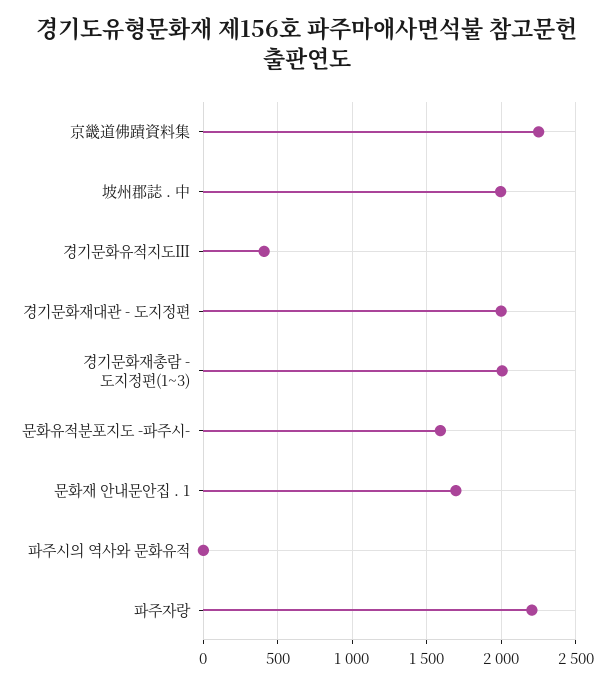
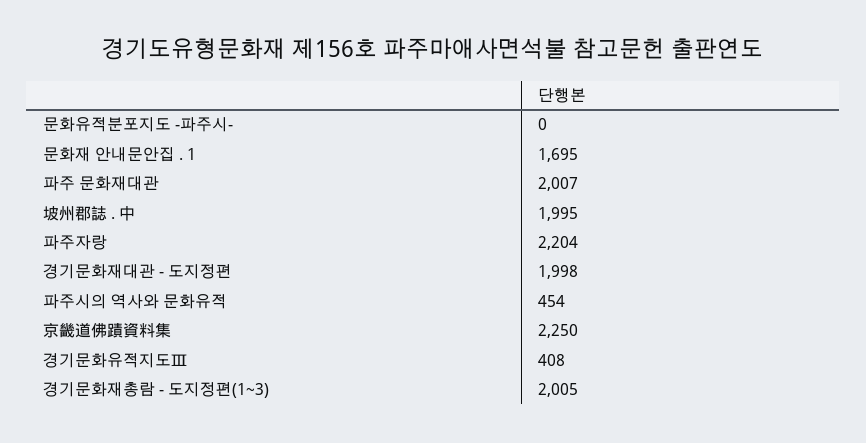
  {
    "京畿道佛蹟資料集": 2250,
    "坡州郡誌 . 中": 1995,
    "경기문화유적지도Ⅲ": 408,
    "경기문화재대관 - 도지정편": 1998,
    "경기문화재총람 - 도지정편(1~3)": 2005,
-   "문화유적분포지도 -파주시-": 1600,
+   "문화유적분포지도 -파주시-": 0,
    "문화재 안내문안집 . 1": 1695,
-   "파주시의 역사와 문화유적": 0,
+   "파주시의 역사와 문화유적": 454,
-   "파주자랑": 2204
+   "파주자랑": 2204,
+   "파주 문화재대관": 2007
  }

